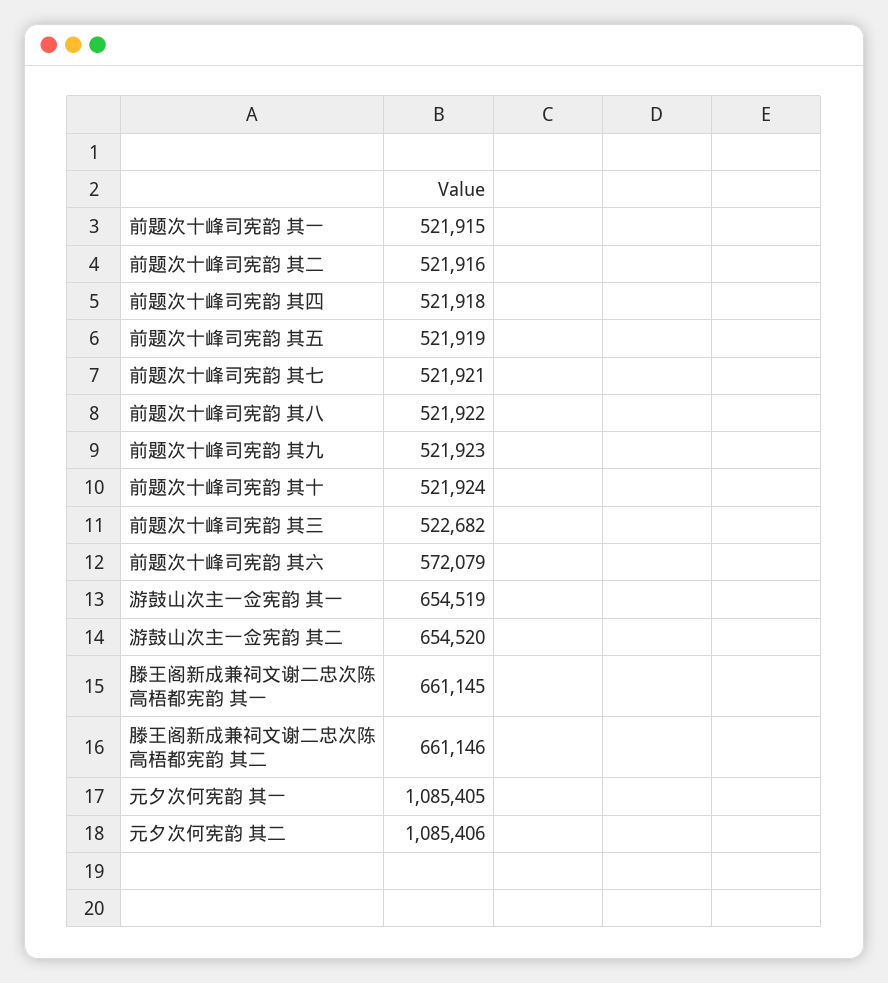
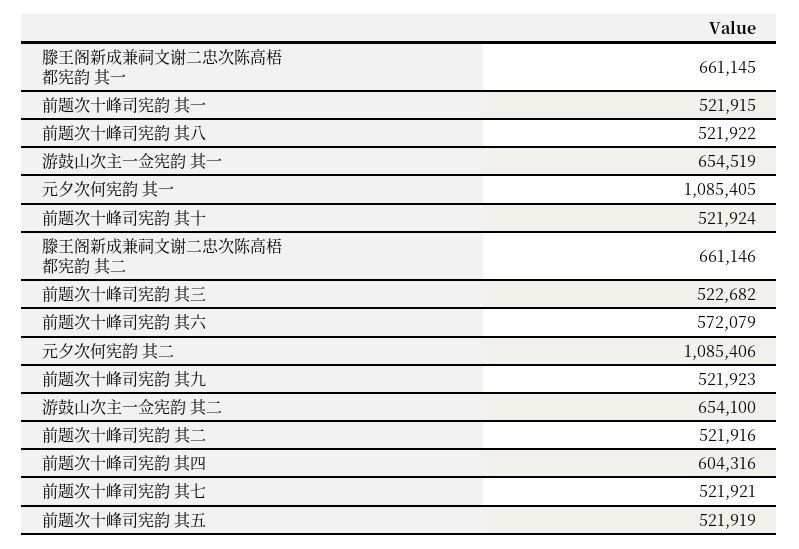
  {
    "前题次十峰司宪韵 其一": 521915,
    "前题次十峰司宪韵 其二": 521916,
-   "前题次十峰司宪韵 其四": 521918,
+   "前题次十峰司宪韵 其四": 604316,
    "前题次十峰司宪韵 其五": 521919,
    "前题次十峰司宪韵 其七": 521921,
    "前题次十峰司宪韵 其八": 521922,
    "前题次十峰司宪韵 其九": 521923,
    "前题次十峰司宪韵 其十": 521924,
    "前题次十峰司宪韵 其三": 522682,
    "前题次十峰司宪韵 其六": 572079,
    "游鼓山次主一佥宪韵 其一": 654519,
-   "游鼓山次主一佥宪韵 其二": 654520,
+   "游鼓山次主一佥宪韵 其二": 654100,
    "滕王阁新成兼祠文谢二忠次陈高梧都宪韵 其一": 661145,
    "滕王阁新成兼祠文谢二忠次陈高梧都宪韵 其二": 661146,
    "元夕次何宪韵 其一": 1085405,
    "元夕次何宪韵 其二": 1085406
  }

